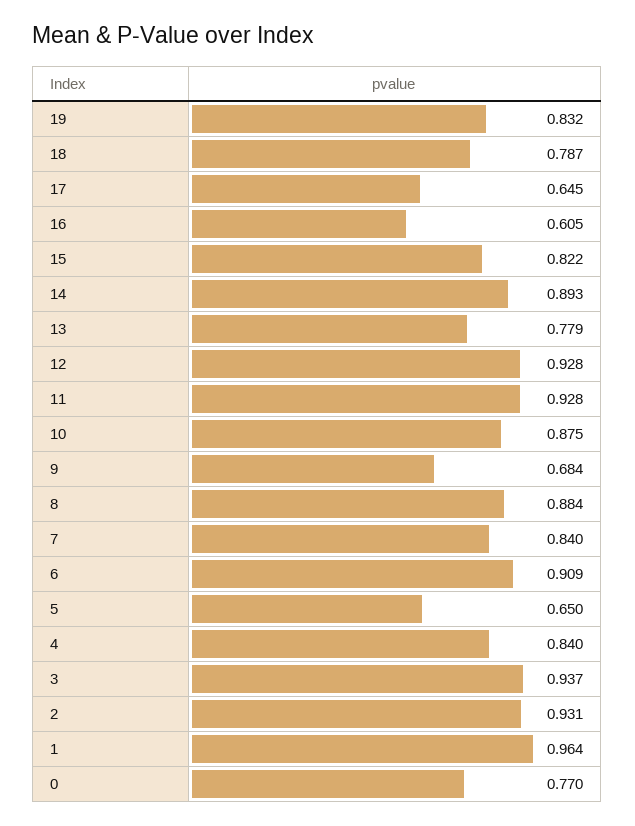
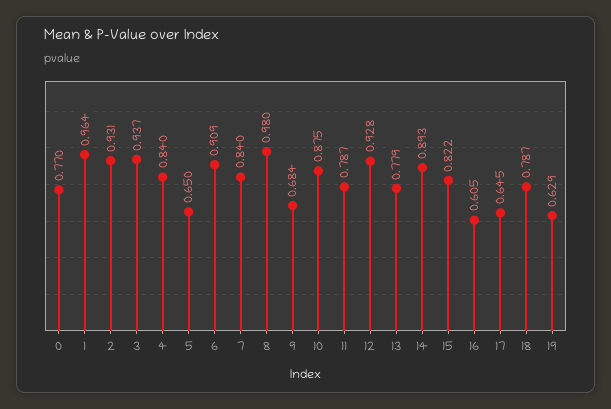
  {
-   "19": 0.832,
+   "19": 0.629,
    "18": 0.787,
    "17": 0.645,
    "16": 0.605,
    "15": 0.822,
    "14": 0.893,
    "13": 0.779,
    "12": 0.928,
-   "11": 0.928,
+   "11": 0.787,
    "10": 0.875,
    "9": 0.684,
-   "8": 0.884,
+   "8": 0.98,
    "7": 0.84,
    "6": 0.909,
    "5": 0.65,
    "4": 0.84,
    "3": 0.937,
    "2": 0.931,
    "1": 0.964,
    "0": 0.77
  }

